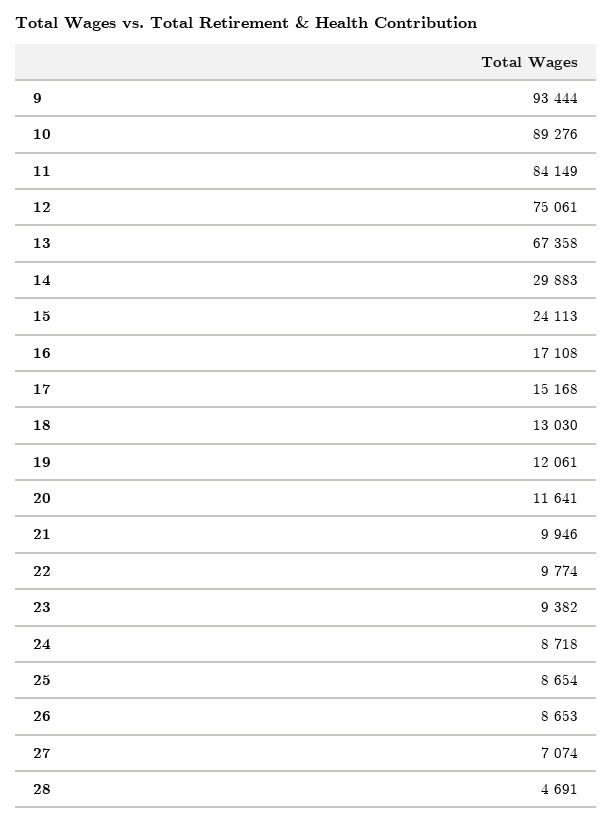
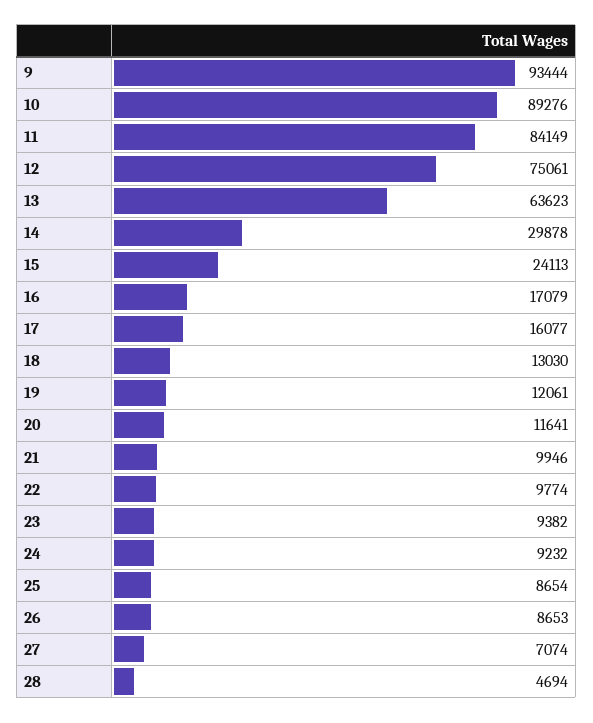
  {
    "9": 93444,
    "10": 89276,
    "11": 84149,
    "12": 75061,
-   "13": 67358,
+   "13": 63623,
-   "14": 29883,
+   "14": 29878,
    "15": 24113,
-   "16": 17108,
+   "16": 17079,
-   "17": 15168,
+   "17": 16077,
    "18": 13030,
    "19": 12061,
    "20": 11641,
    "21": 9946,
    "22": 9774,
    "23": 9382,
-   "24": 8718,
+   "24": 9232,
    "25": 8654,
    "26": 8653,
    "27": 7074,
-   "28": 4691
+   "28": 4694
  }

